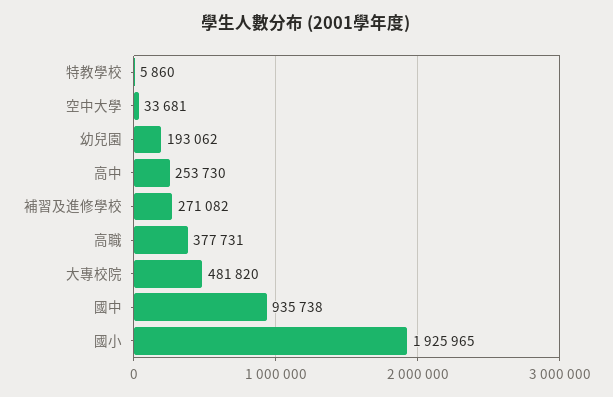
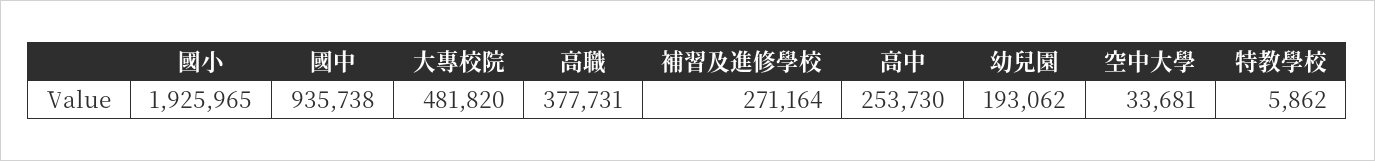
  {
-   "特教學校": 5860,
+   "特教學校": 5862,
    "空中大學": 33681,
    "幼兒園": 193062,
    "高中": 253730,
-   "補習及進修學校": 271082,
+   "補習及進修學校": 271164,
    "高職": 377731,
    "大專校院": 481820,
    "國中": 935738,
    "國小": 1925965
  }

